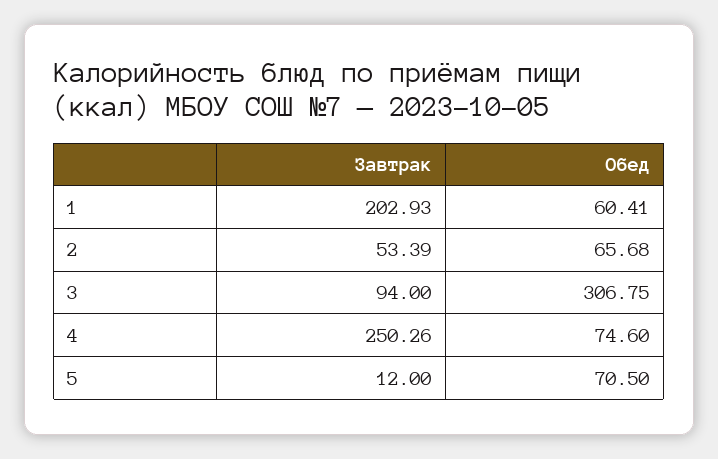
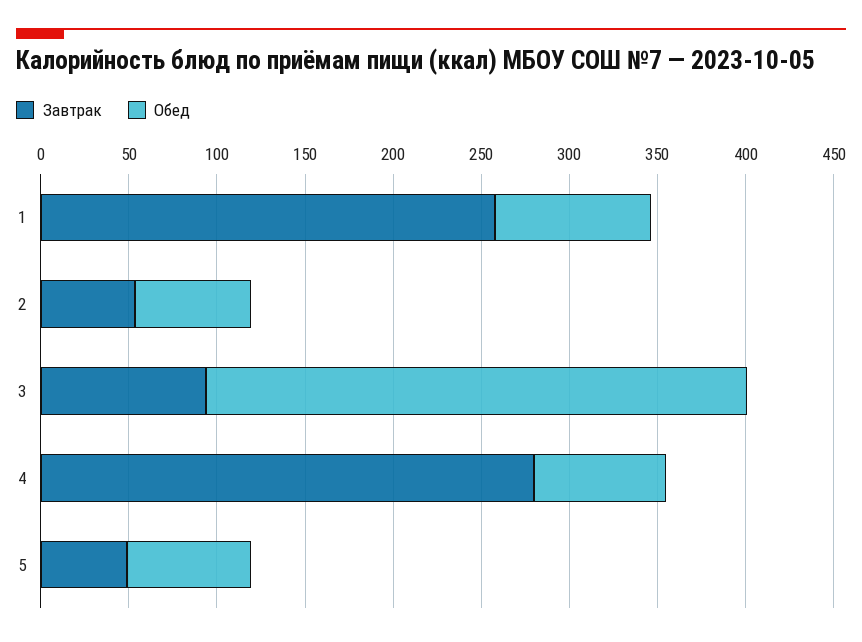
  {
    "Завтрак": {
-     "1": 202.93,
+     "1": 260,
      "2": 53.39,
      "3": 94,
-     "4": 250.26,
+     "4": 280,
-     "5": 12
+     "5": 50
    },
    "Обед": {
-     "1": 60.41,
+     "1": 90,
      "2": 65.68,
      "3": 306.75,
      "4": 74.6,
      "5": 70.5
    }
  }

